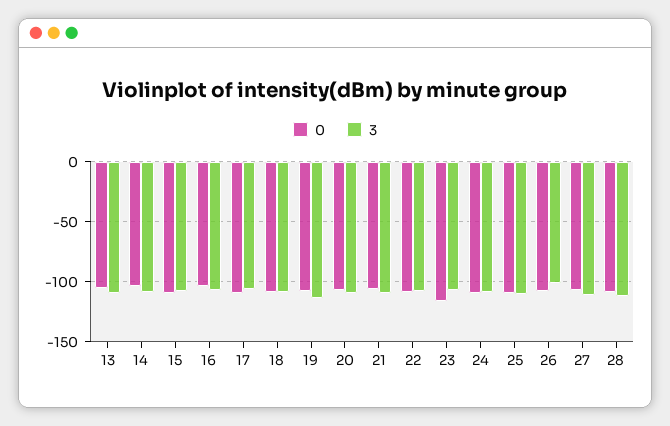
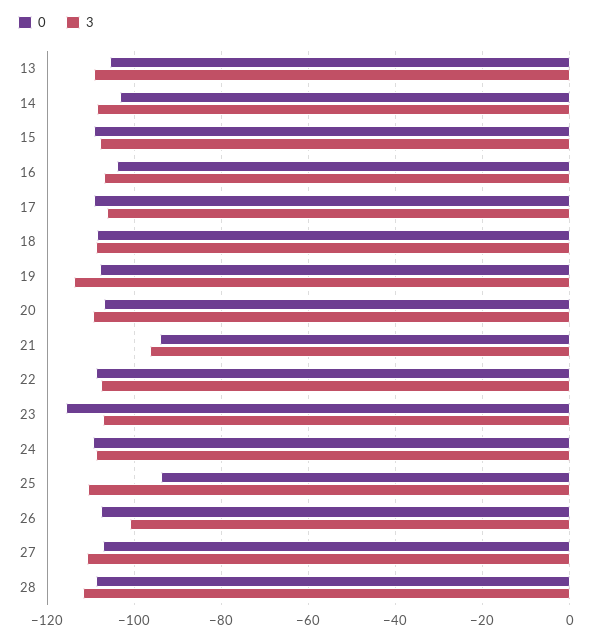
  {
    "0": {
      "13": -106,
      "14": -104,
      "15": -110,
      "16": -104,
      "17": -110,
      "18": -108,
      "19": -108,
      "20": -106,
-     "21": -105,
+     "21": -94,
      "22": -108,
      "23": -116,
      "24": -110,
-     "25": -110,
+     "25": -94,
      "26": -108,
      "27": -108,
      "28": -108
    },
    "3": {
      "13": -110,
      "14": -108,
      "15": -108,
      "16": -106,
      "17": -106,
      "18": -108,
      "19": -114,
      "20": -110,
-     "21": -110,
+     "21": -96,
      "22": -108,
      "23": -108,
      "24": -108,
      "25": -110,
      "26": -102,
      "27": -110,
      "28": -112
    }
  }

